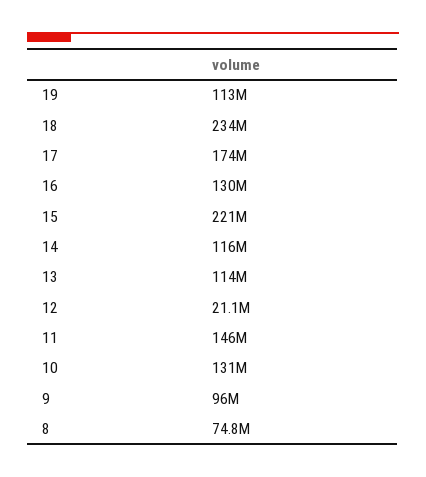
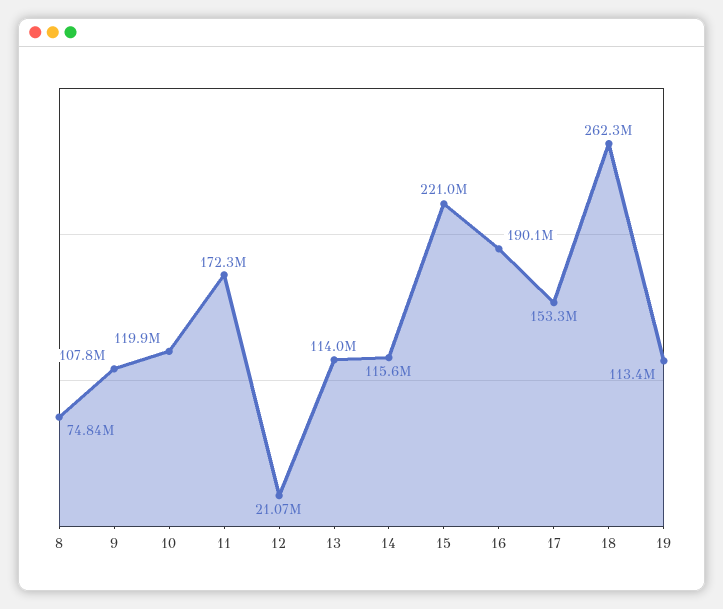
  {
    "19": 113400000,
-   "18": 234000000,
+   "18": 262300000,
-   "17": 174000000,
+   "17": 153300000,
-   "16": 130000000,
+   "16": 190100000,
    "15": 221000000,
    "14": 115600000,
    "13": 114000000,
    "12": 21070000,
-   "11": 146000000,
+   "11": 172300000,
-   "10": 131000000,
+   "10": 119900000,
-   "9": 96000000,
+   "9": 107800000,
    "8": 74840000
  }

